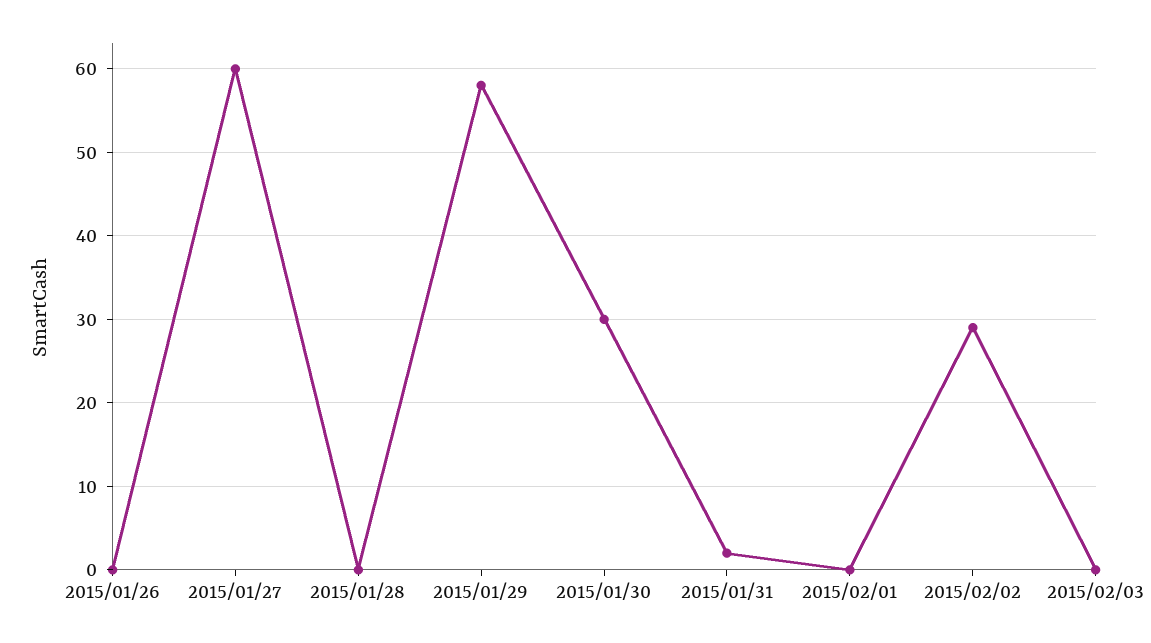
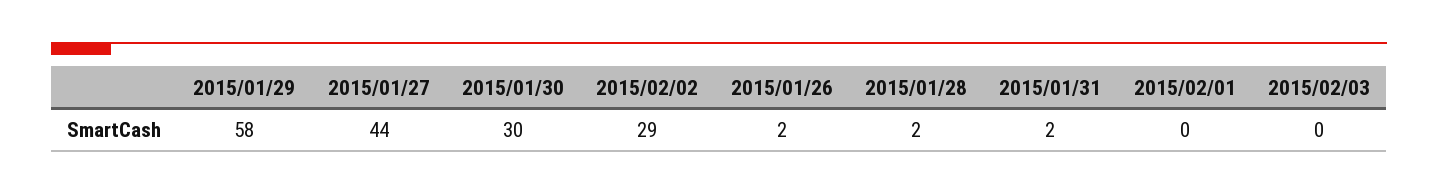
  {
-   "2015/01/26": 0,
+   "2015/01/26": 2,
-   "2015/01/27": 60,
+   "2015/01/27": 44,
-   "2015/01/28": 0,
+   "2015/01/28": 2,
    "2015/01/29": 58,
    "2015/01/30": 30,
    "2015/01/31": 2,
    "2015/02/01": 0,
    "2015/02/02": 29,
    "2015/02/03": 0
  }

